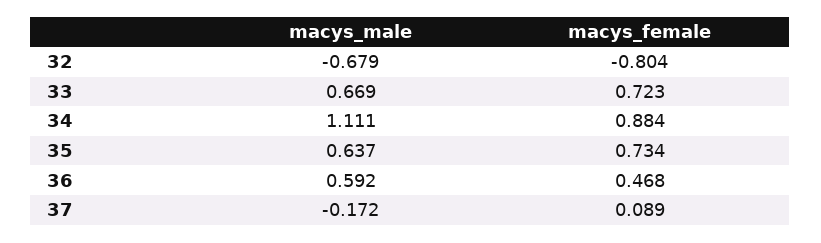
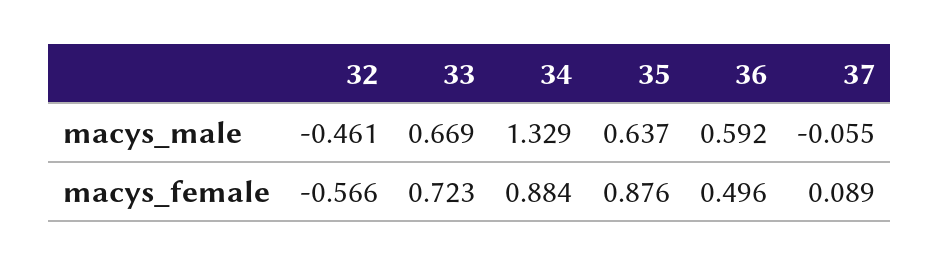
  {
    "macys_male": {
-     "32": -0.679,
+     "32": -0.461,
      "33": 0.669,
-     "34": 1.111,
+     "34": 1.329,
      "35": 0.637,
      "36": 0.592,
-     "37": -0.172
+     "37": -0.055
    },
    "macys_female": {
-     "32": -0.804,
+     "32": -0.566,
      "33": 0.723,
      "34": 0.884,
-     "35": 0.734,
+     "35": 0.876,
-     "36": 0.468,
+     "36": 0.496,
      "37": 0.089
    }
  }

